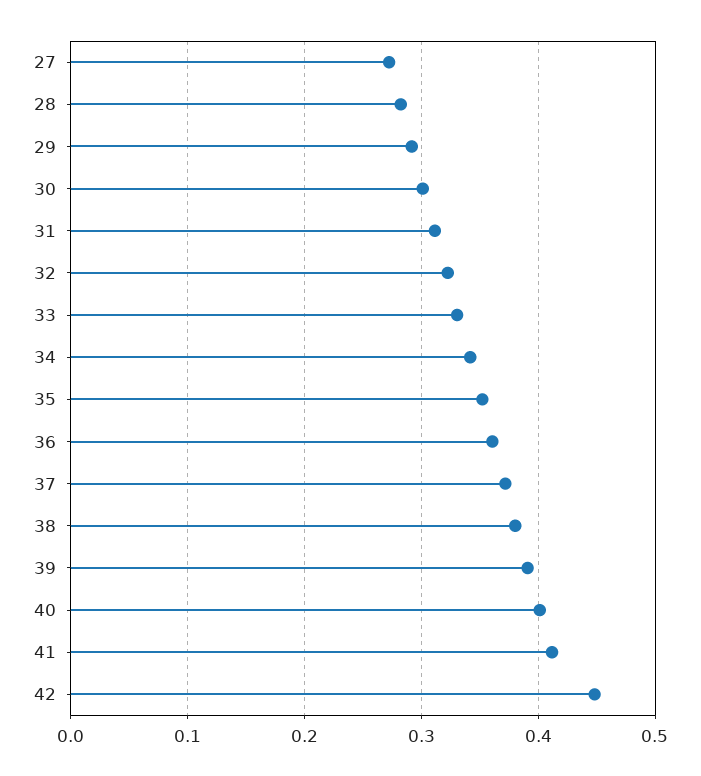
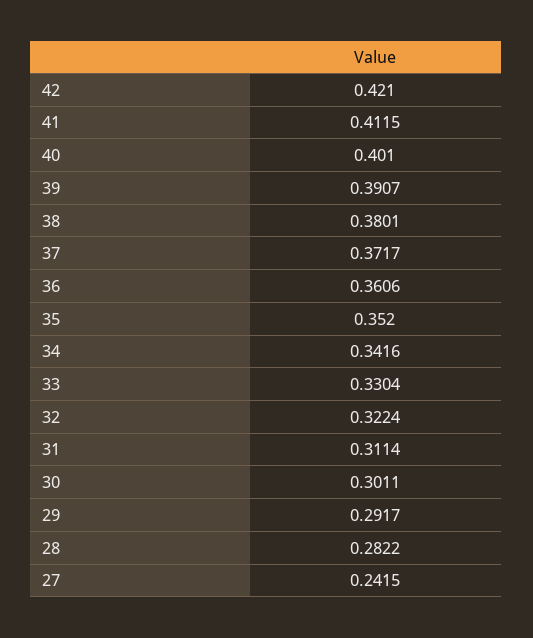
  {
-   "27": 0.27,
+   "27": 0.2415,
    "28": 0.2822,
    "29": 0.2917,
    "30": 0.3011,
    "31": 0.3114,
    "32": 0.3224,
    "33": 0.3304,
    "34": 0.3416,
    "35": 0.352,
    "36": 0.3606,
    "37": 0.3717,
    "38": 0.3801,
    "39": 0.3907,
    "40": 0.401,
    "41": 0.4115,
-   "42": 0.45
+   "42": 0.421
  }

